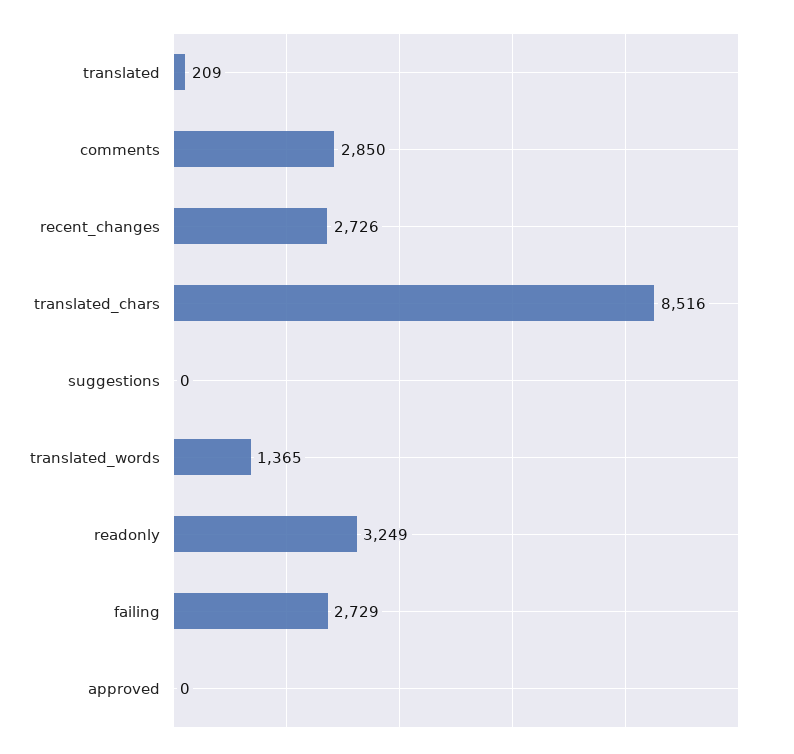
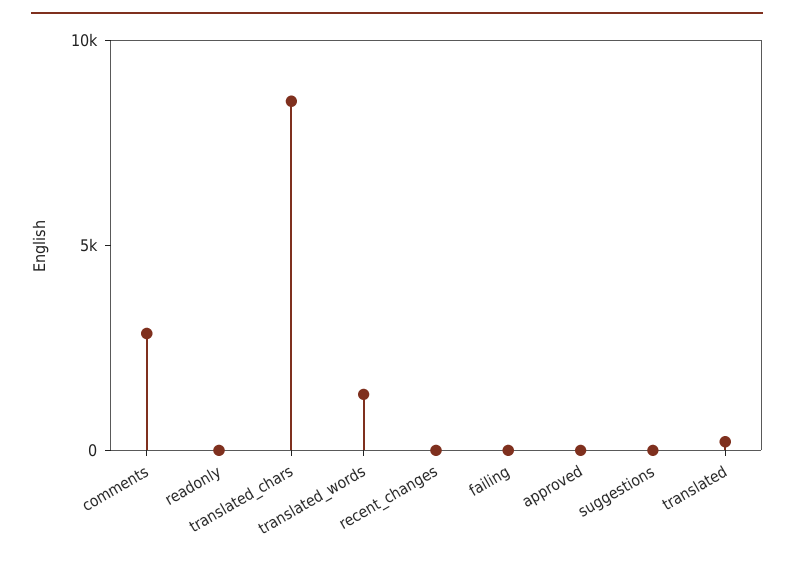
  {
    "translated": 209,
    "comments": 2850,
-   "recent_changes": 2726,
+   "recent_changes": 0,
    "translated_chars": 8516,
    "suggestions": 0,
    "translated_words": 1365,
-   "readonly": 3249,
+   "readonly": 0,
-   "failing": 2729,
+   "failing": 0,
    "approved": 0
  }

